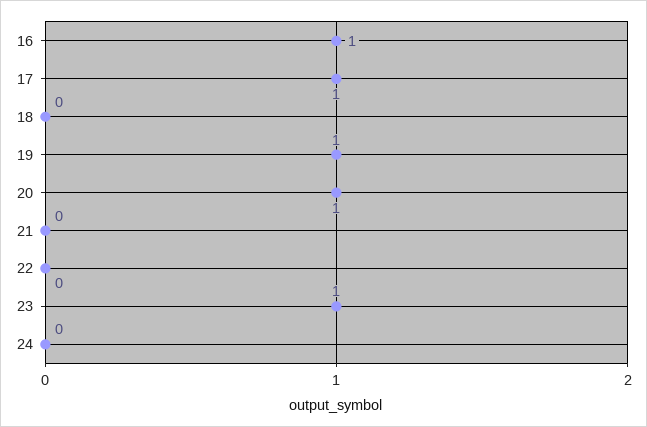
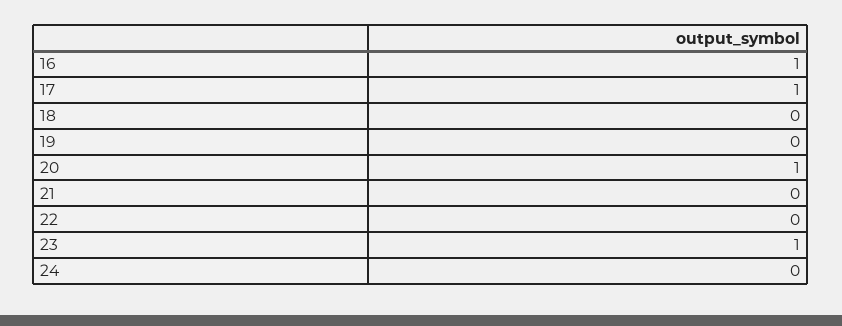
  {
    "16": 1,
    "17": 1,
    "18": 0,
-   "19": 1,
+   "19": 0,
    "20": 1,
    "21": 0,
    "22": 0,
    "23": 1,
    "24": 0
  }

